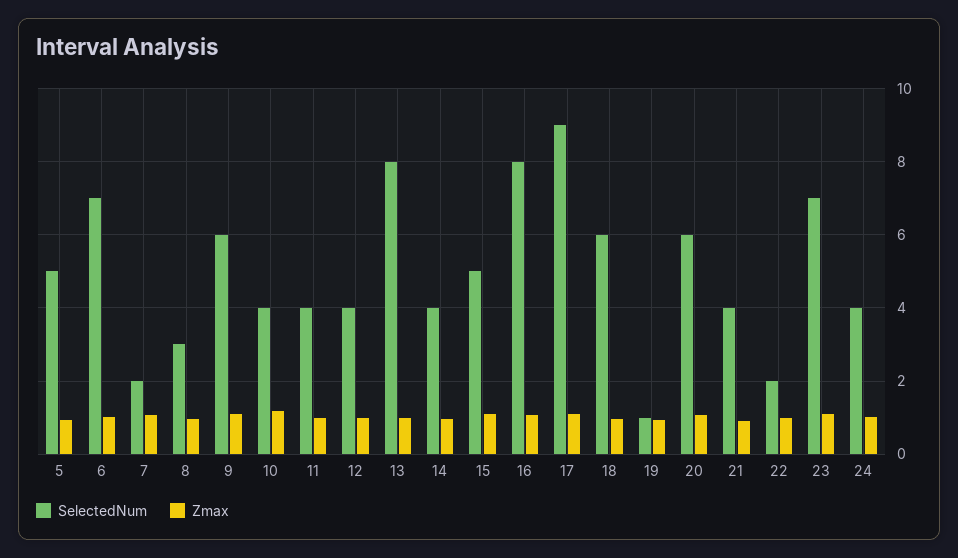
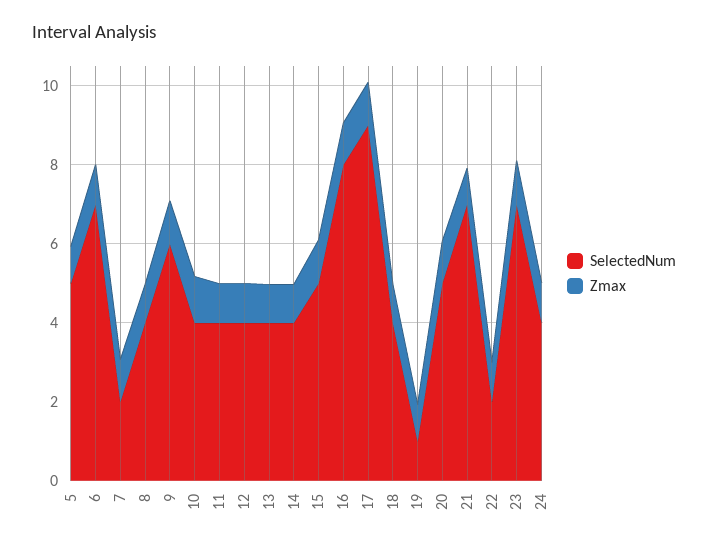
  {
    "SelectedNum": {
      "5": 5,
      "6": 7,
      "7": 2,
-     "8": 3,
+     "8": 4,
      "9": 6,
      "10": 4,
      "11": 4,
      "12": 4,
-     "13": 8,
+     "13": 4,
      "14": 4,
      "15": 5,
      "16": 8,
      "17": 9,
-     "18": 6,
+     "18": 4,
      "19": 1,
-     "20": 6,
+     "20": 5,
-     "21": 4,
+     "21": 7,
      "22": 2,
      "23": 7,
      "24": 4
    },
    "Zmax": {
      "5": 1,
      "6": 1,
      "7": 1,
      "8": 1,
      "9": 1,
      "10": 1.2,
      "11": 1,
      "12": 1,
      "13": 1,
      "14": 1,
      "15": 1.2,
      "16": 1,
      "17": 1,
      "18": 1,
      "19": 1,
      "20": 1,
      "21": 1,
      "22": 1,
      "23": 1.2,
      "24": 1
    }
  }

